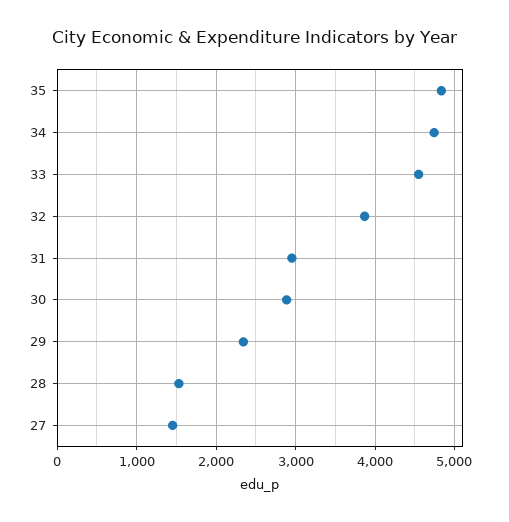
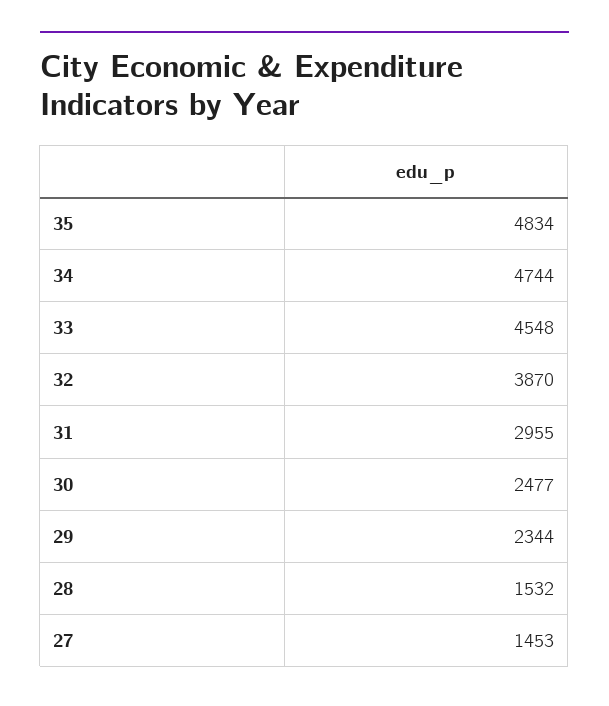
  {
    "35": 4834,
    "34": 4744,
    "33": 4548,
    "32": 3870,
    "31": 2955,
-   "30": 2900,
+   "30": 2477,
    "29": 2344,
    "28": 1532,
    "27": 1453
  }

